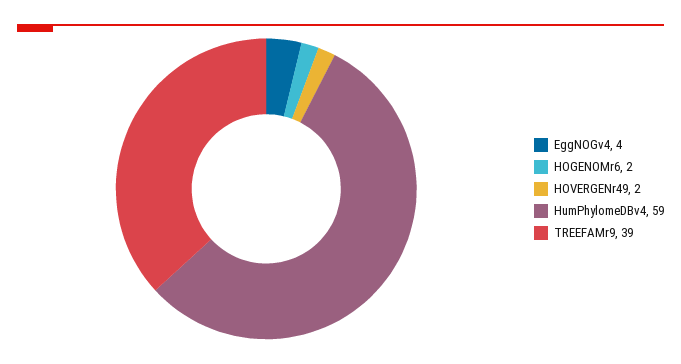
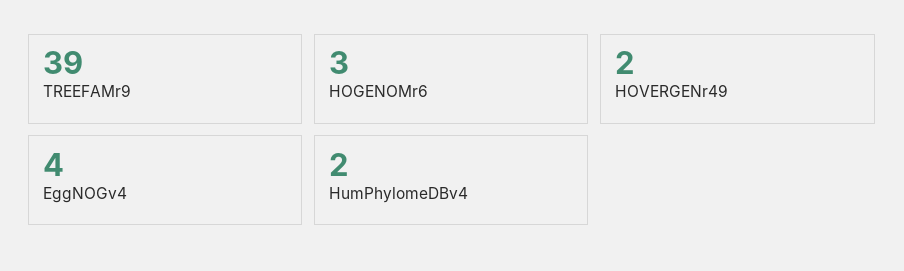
  {
    "EggNOGv4": 4,
-   "HOGENOMr6": 2,
+   "HOGENOMr6": 3,
    "HOVERGENr49": 2,
-   "HumPhylomeDBv4": 59,
+   "HumPhylomeDBv4": 2,
    "TREEFAMr9": 39
  }

